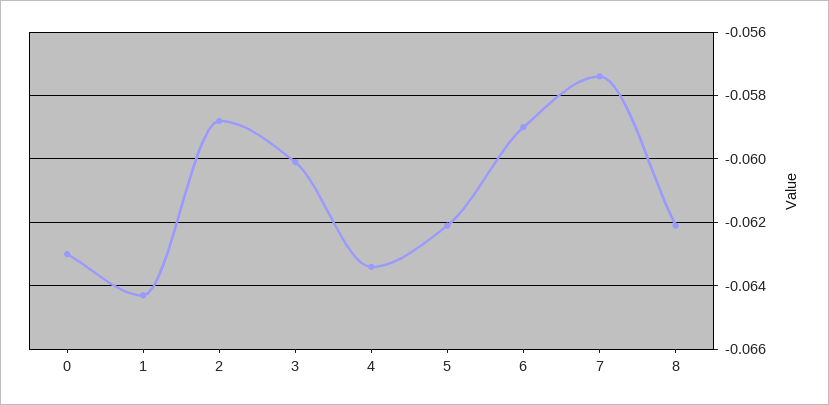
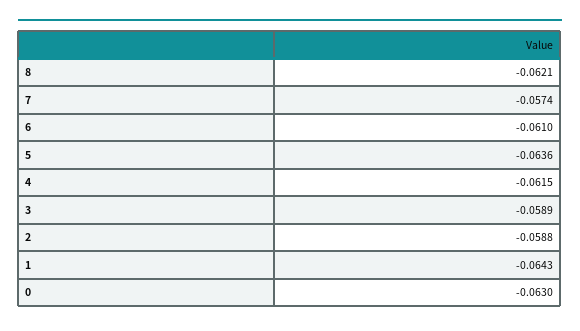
  {
    "0": -0.063,
    "1": -0.0643,
    "2": -0.0588,
-   "3": -0.06,
+   "3": -0.0589,
-   "4": -0.0635,
+   "4": -0.0615,
-   "5": -0.062,
+   "5": -0.0636,
-   "6": -0.059,
+   "6": -0.061,
    "7": -0.0574,
    "8": -0.0621
  }

